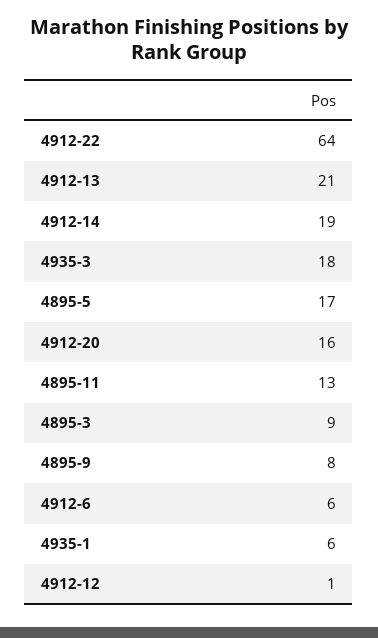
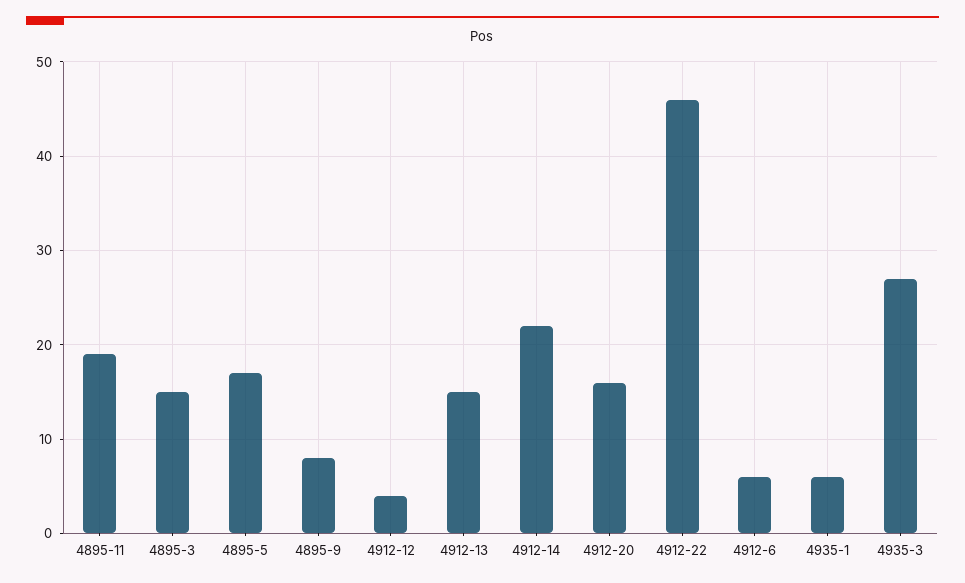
  {
-   "4912-22": 64,
+   "4912-22": 46,
-   "4912-13": 21,
+   "4912-13": 15,
-   "4912-14": 19,
+   "4912-14": 22,
-   "4935-3": 18,
+   "4935-3": 27,
    "4895-5": 17,
    "4912-20": 16,
-   "4895-11": 13,
+   "4895-11": 19,
-   "4895-3": 9,
+   "4895-3": 15,
    "4895-9": 8,
    "4912-6": 6,
    "4935-1": 6,
-   "4912-12": 1
+   "4912-12": 4
  }

